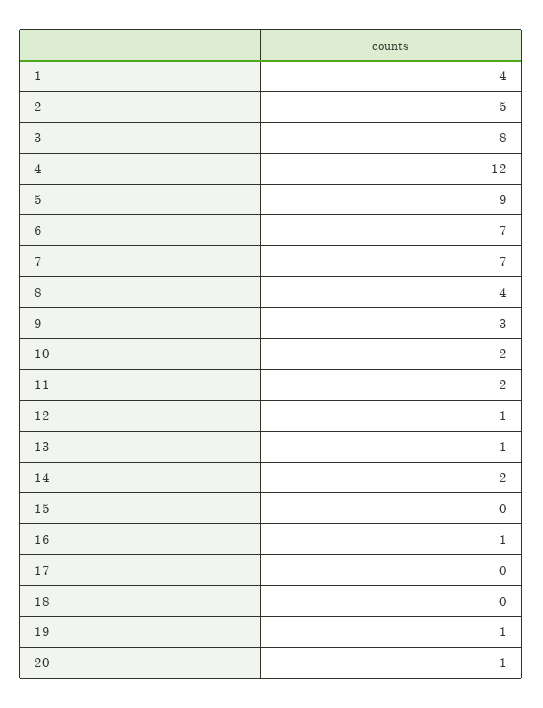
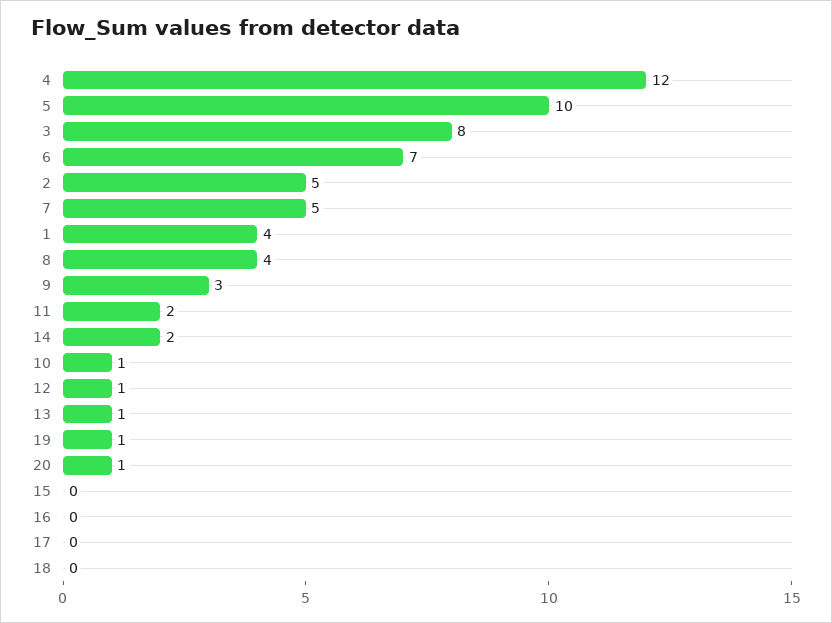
  {
    "1": 4,
    "2": 5,
    "3": 8,
    "4": 12,
-   "5": 9,
+   "5": 10,
    "6": 7,
-   "7": 7,
+   "7": 5,
    "8": 4,
    "9": 3,
-   "10": 2,
+   "10": 1,
    "11": 2,
    "12": 1,
    "13": 1,
    "14": 2,
    "15": 0,
-   "16": 1,
+   "16": 0,
    "17": 0,
    "18": 0,
    "19": 1,
    "20": 1
  }

